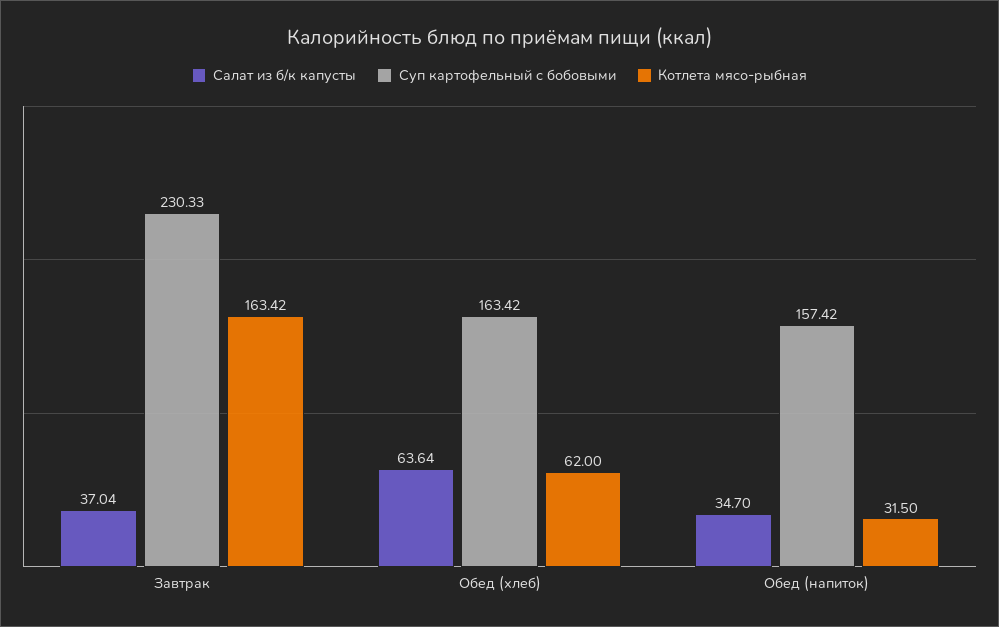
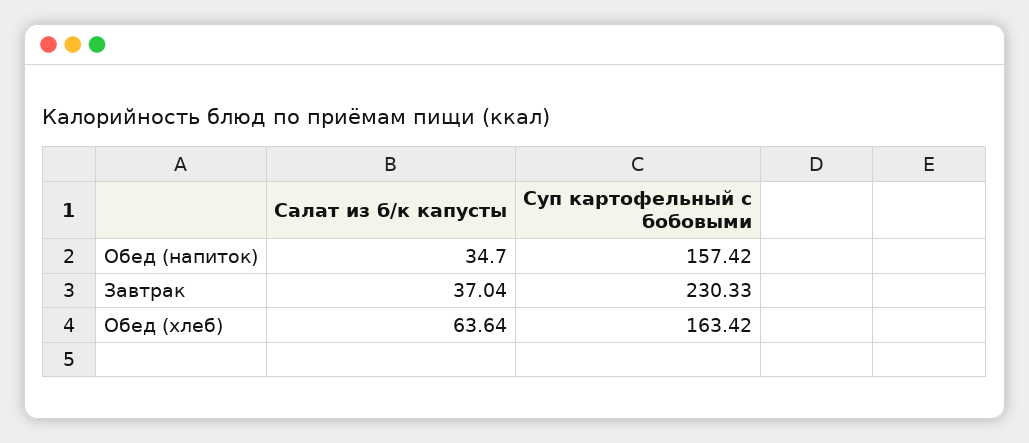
  {
    "Салат из б/к капусты": {
      "Завтрак": 37.04,
      "Обед (хлеб)": 63.64,
      "Обед (напиток)": 34.7
    },
    "Суп картофельный с бобовыми": {
      "Завтрак": 230.33,
      "Обед (хлеб)": 163.42,
      "Обед (напиток)": 157.42
-   },
+   }
-   "Котлета мясо-рыбная": {
-     "Завтрак": 163.42,
-     "Обед (хлеб)": 62,
-     "Обед (напиток)": 31.5
-   }
  }

